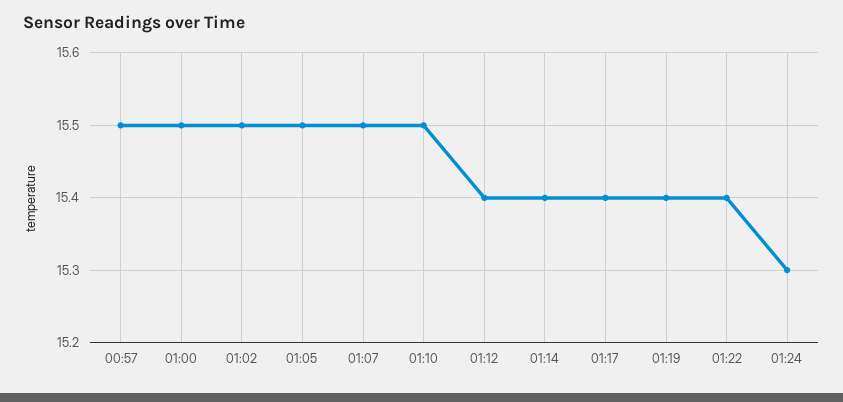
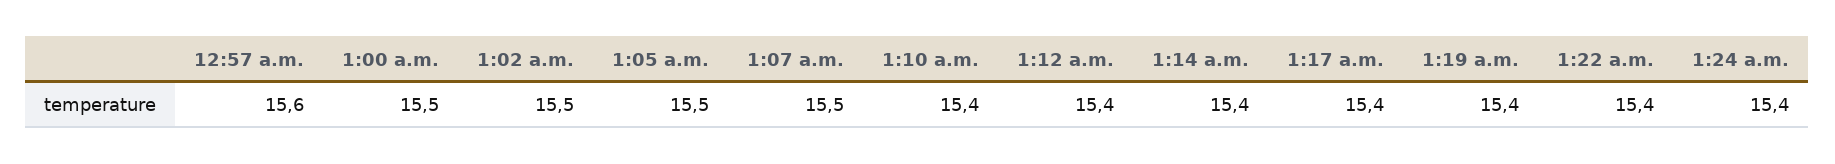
  {
-   "00:57": 15.5,
+   "00:57": 15.6,
    "01:00": 15.5,
    "01:02": 15.5,
    "01:05": 15.5,
    "01:07": 15.5,
-   "01:10": 15.5,
+   "01:10": 15.4,
    "01:12": 15.4,
    "01:14": 15.4,
    "01:17": 15.4,
    "01:19": 15.4,
    "01:22": 15.4,
-   "01:24": 15.3
+   "01:24": 15.4
  }

